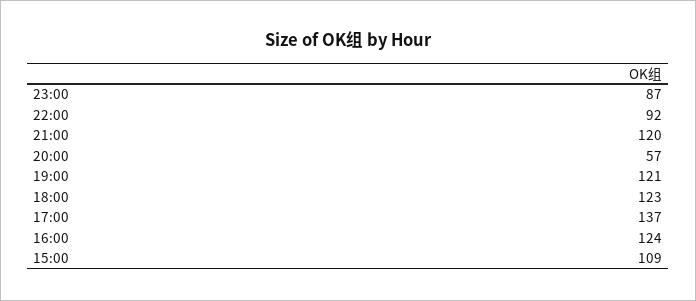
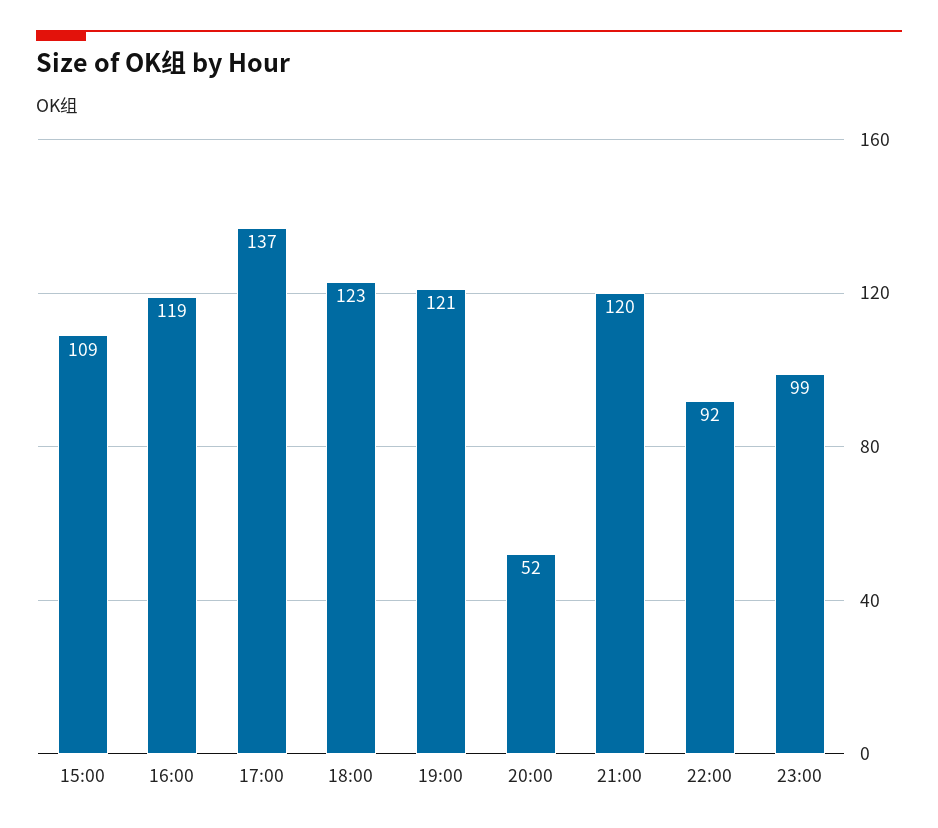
  {
-   "23:00": 87,
+   "23:00": 99,
    "22:00": 92,
    "21:00": 120,
-   "20:00": 57,
+   "20:00": 52,
    "19:00": 121,
    "18:00": 123,
    "17:00": 137,
-   "16:00": 124,
+   "16:00": 119,
    "15:00": 109
  }

